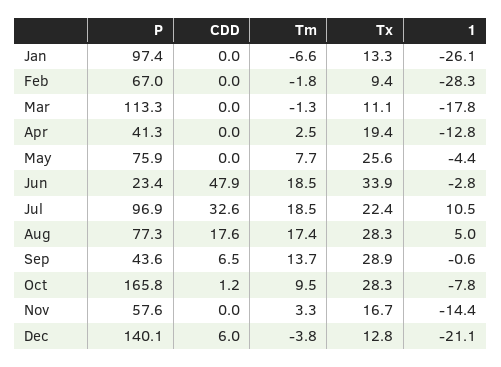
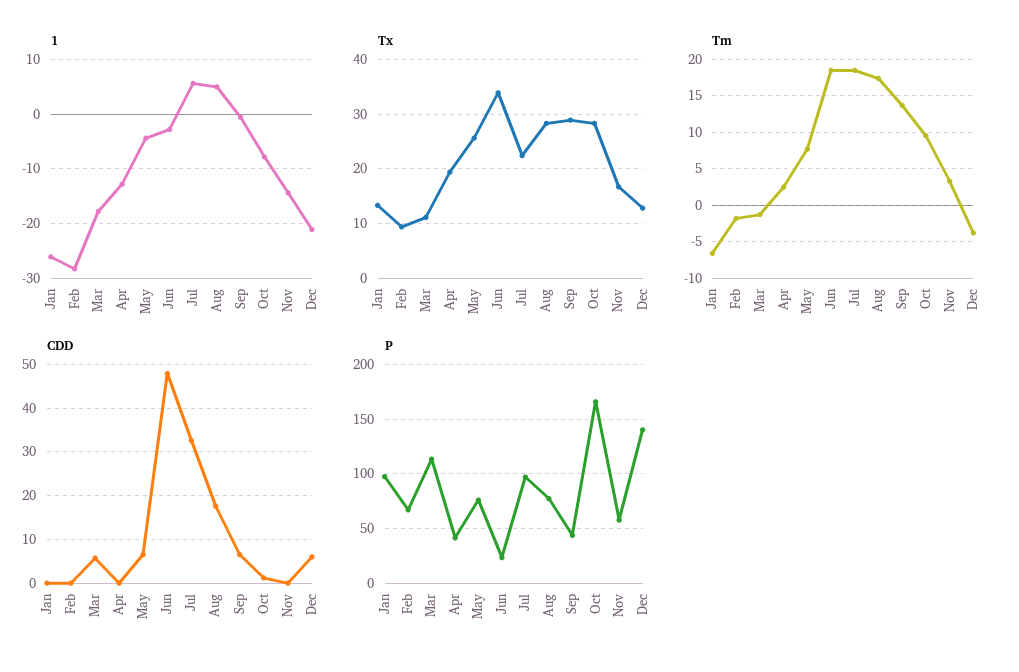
  {
    "P": {
      "Jan": 97.4,
      "Feb": 67,
      "Mar": 113.3,
      "Apr": 41.3,
      "May": 75.9,
      "Jun": 23.4,
      "Jul": 96.9,
      "Aug": 77.3,
      "Sep": 43.6,
      "Oct": 165.8,
      "Nov": 57.6,
      "Dec": 140.1
    },
    "CDD": {
      "Jan": 0,
      "Feb": 0,
-     "Mar": 0,
+     "Mar": 6,
      "Apr": 0,
-     "May": 0,
+     "May": 6,
      "Jun": 47.9,
      "Jul": 32.6,
      "Aug": 17.6,
      "Sep": 6.5,
      "Oct": 1.2,
      "Nov": 0,
      "Dec": 6
    },
    "Tm": {
      "Jan": -6.6,
      "Feb": -1.8,
      "Mar": -1.3,
      "Apr": 2.5,
      "May": 7.7,
      "Jun": 18.5,
      "Jul": 18.5,
      "Aug": 17.4,
      "Sep": 13.7,
      "Oct": 9.5,
      "Nov": 3.3,
      "Dec": -3.8
    },
    "Tx": {
      "Jan": 13.3,
      "Feb": 9.4,
      "Mar": 11.1,
      "Apr": 19.4,
      "May": 25.6,
      "Jun": 33.9,
      "Jul": 22.4,
      "Aug": 28.3,
      "Sep": 28.9,
      "Oct": 28.3,
      "Nov": 16.7,
      "Dec": 12.8
    },
    "1": {
      "Jan": -26.1,
      "Feb": -28.3,
      "Mar": -17.8,
      "Apr": -12.8,
      "May": -4.4,
      "Jun": -2.8,
-     "Jul": 10.5,
+     "Jul": 6,
      "Aug": 5,
      "Sep": -0.6,
      "Oct": -7.8,
      "Nov": -14.4,
      "Dec": -21.1
    }
  }

